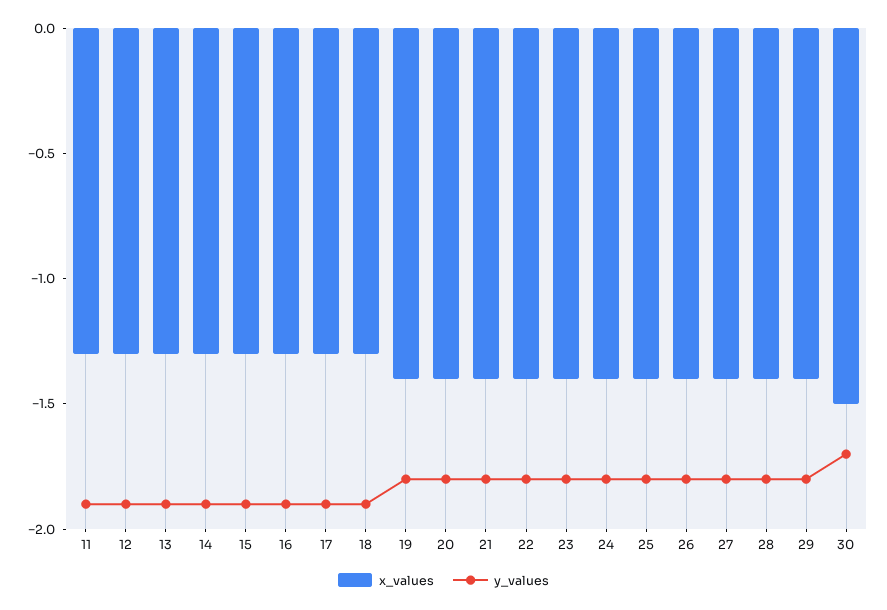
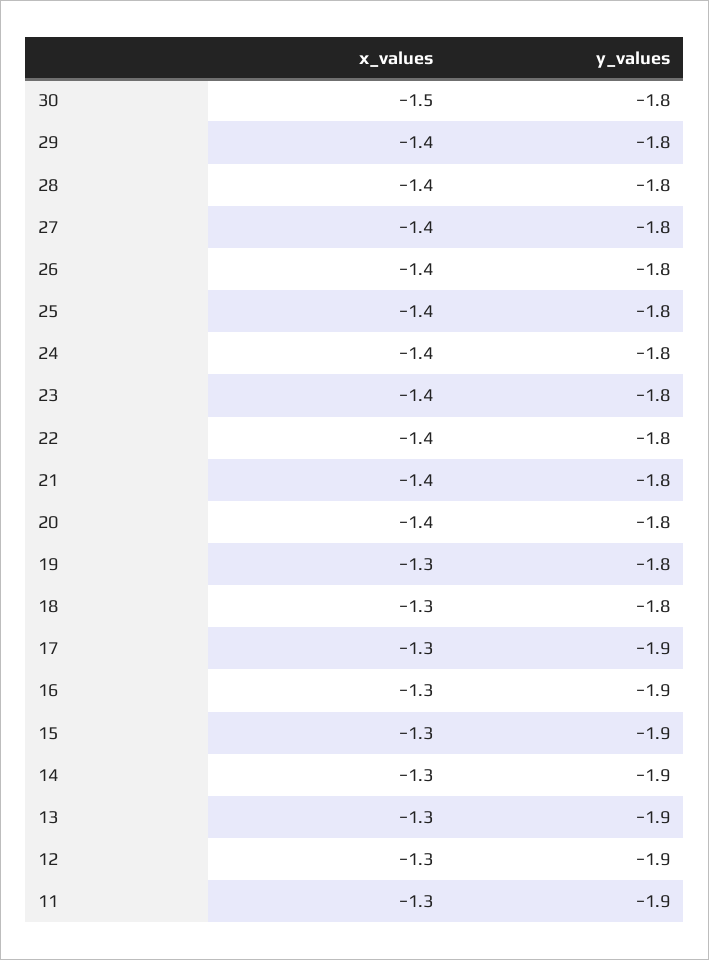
  {
    "x_values": {
      "11": -1.3,
      "12": -1.3,
      "13": -1.3,
      "14": -1.3,
      "15": -1.3,
      "16": -1.3,
      "17": -1.3,
      "18": -1.3,
-     "19": -1.4,
+     "19": -1.3,
      "20": -1.4,
      "21": -1.4,
      "22": -1.4,
      "23": -1.4,
      "24": -1.4,
      "25": -1.4,
      "26": -1.4,
      "27": -1.4,
      "28": -1.4,
      "29": -1.4,
      "30": -1.5
    },
    "y_values": {
      "11": -1.9,
      "12": -1.9,
      "13": -1.9,
      "14": -1.9,
      "15": -1.9,
      "16": -1.9,
      "17": -1.9,
-     "18": -1.9,
+     "18": -1.8,
      "19": -1.8,
      "20": -1.8,
      "21": -1.8,
      "22": -1.8,
      "23": -1.8,
      "24": -1.8,
      "25": -1.8,
      "26": -1.8,
      "27": -1.8,
      "28": -1.8,
      "29": -1.8,
-     "30": -1.7
+     "30": -1.8
    }
  }

